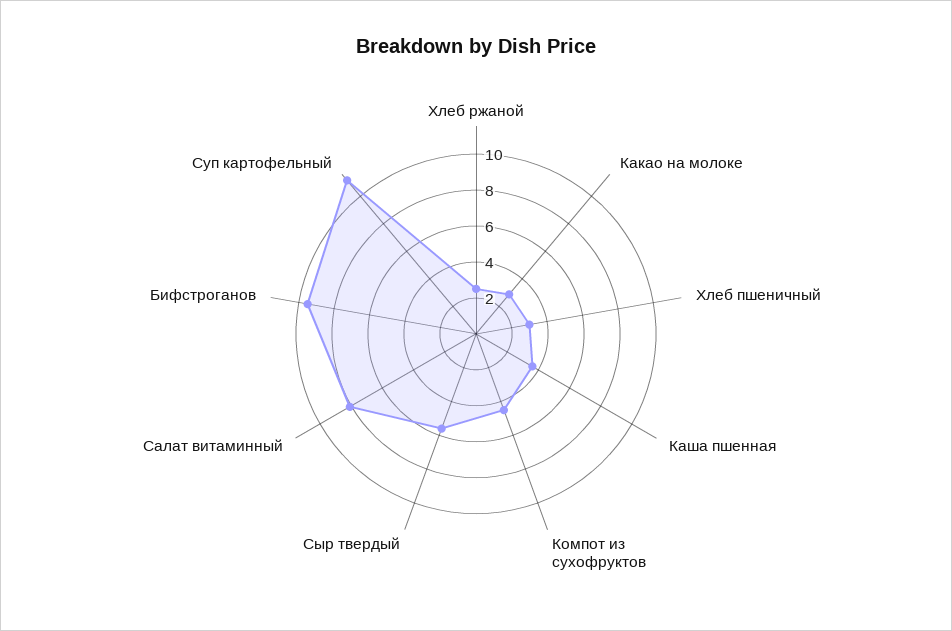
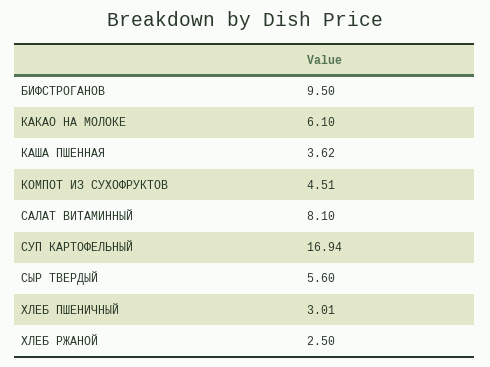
  {
    "Хлеб ржаной": 2.5,
-   "Какао на молоке": 3,
+   "Какао на молоке": 6.1,
    "Хлеб пшеничный": 3.01,
    "Каша пшенная": 3.62,
    "Компот из сухофруктов": 4.51,
    "Сыр твердый": 5.6,
    "Салат витаминный": 8.1,
    "Бифстроганов": 9.5,
-   "Суп картофельный": 11
+   "Суп картофельный": 16.94
  }

